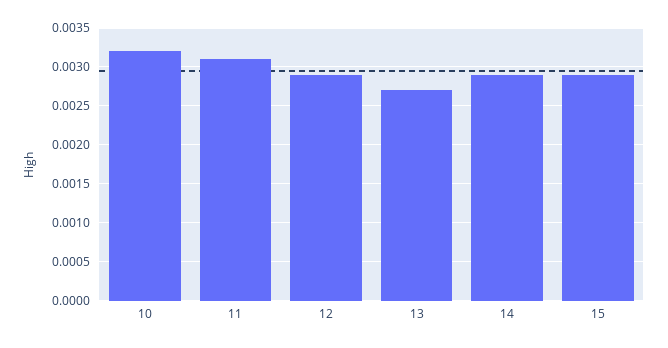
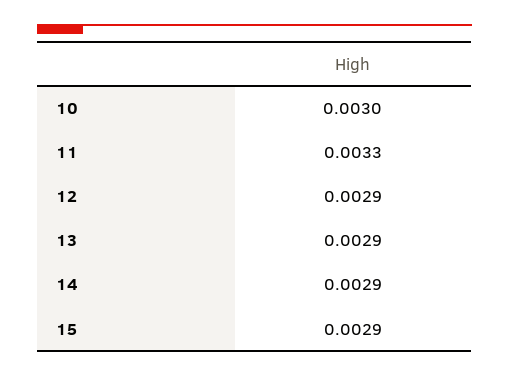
  {
-   "10": 0.0032,
+   "10": 0.003,
-   "11": 0.0031,
+   "11": 0.0033,
    "12": 0.0029,
-   "13": 0.0027,
+   "13": 0.0029,
    "14": 0.0029,
    "15": 0.0029
  }

